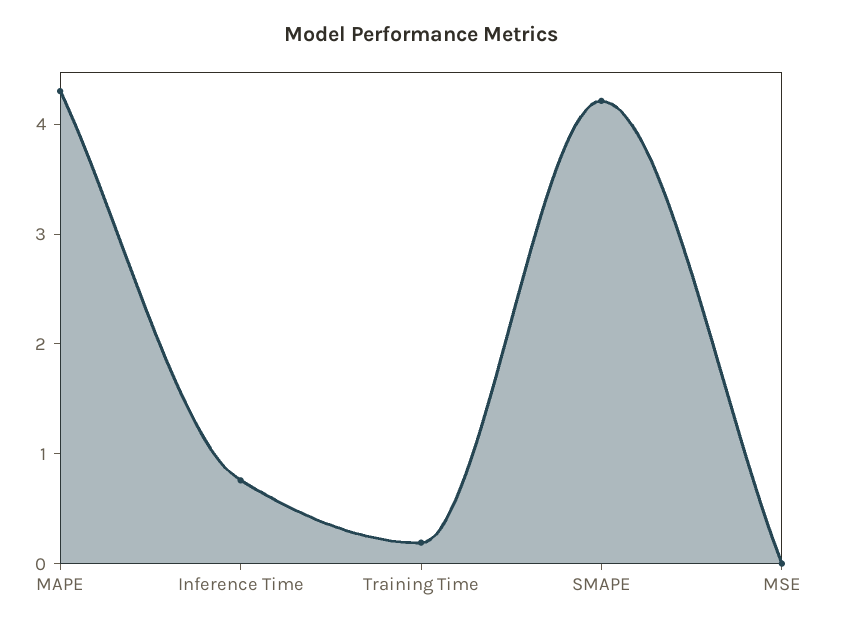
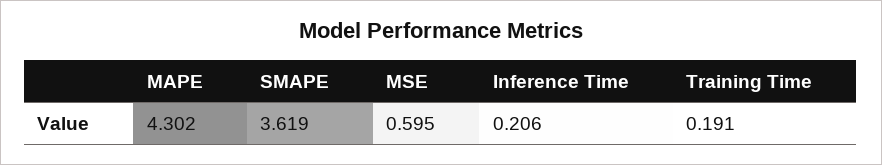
  {
    "MAPE": 4.302,
-   "Inference Time": 0.8,
+   "Inference Time": 0.206,
    "Training Time": 0.191,
-   "SMAPE": 4.2,
+   "SMAPE": 3.619,
-   "MSE": 0
+   "MSE": 0.595
  }

